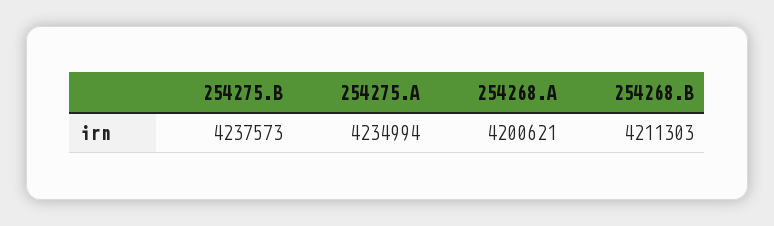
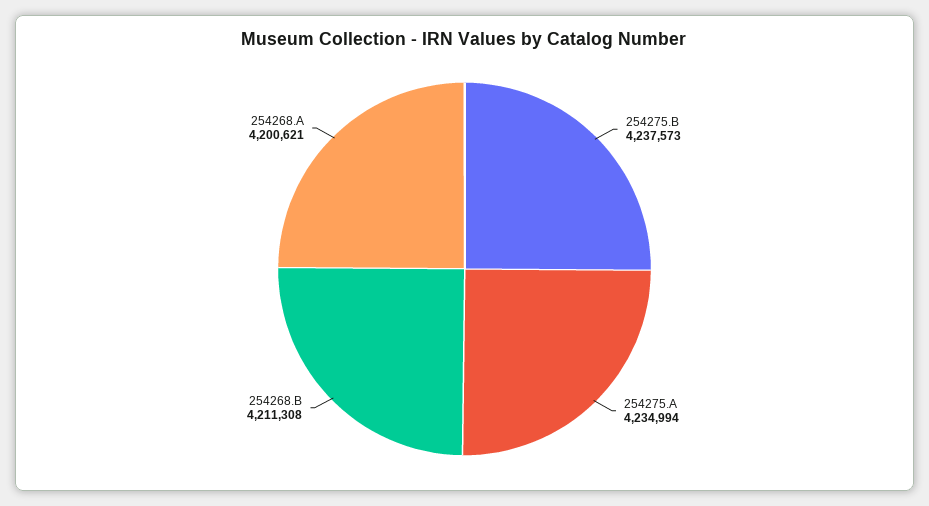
  {
    "254275.B": 4237573,
    "254275.A": 4234994,
    "254268.A": 4200621,
-   "254268.B": 4211303
+   "254268.B": 4211308
  }

